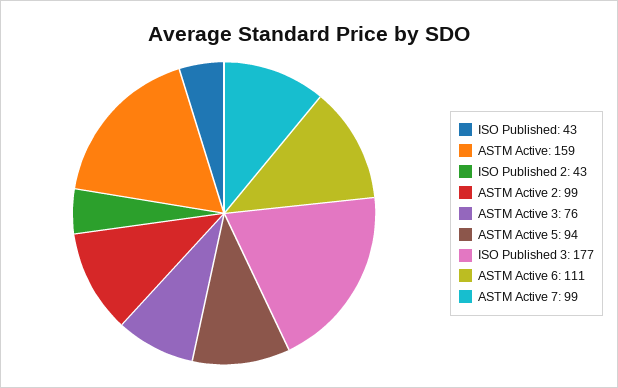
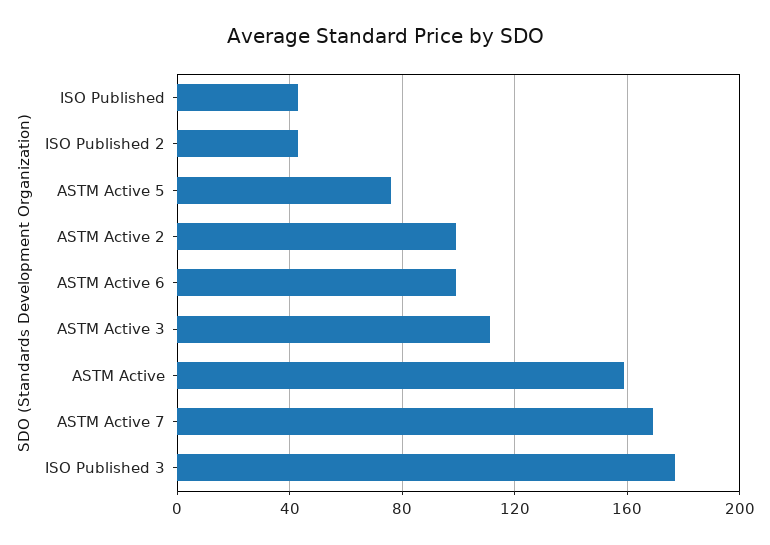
  {
    "ISO Published": 43,
    "ASTM Active": 159,
    "ISO Published 2": 43,
    "ASTM Active 2": 99,
-   "ASTM Active 3": 76,
+   "ASTM Active 3": 110,
-   "ASTM Active 5": 94,
+   "ASTM Active 5": 75,
    "ISO Published 3": 177,
-   "ASTM Active 6": 111,
+   "ASTM Active 6": 100,
-   "ASTM Active 7": 99
+   "ASTM Active 7": 170
  }

